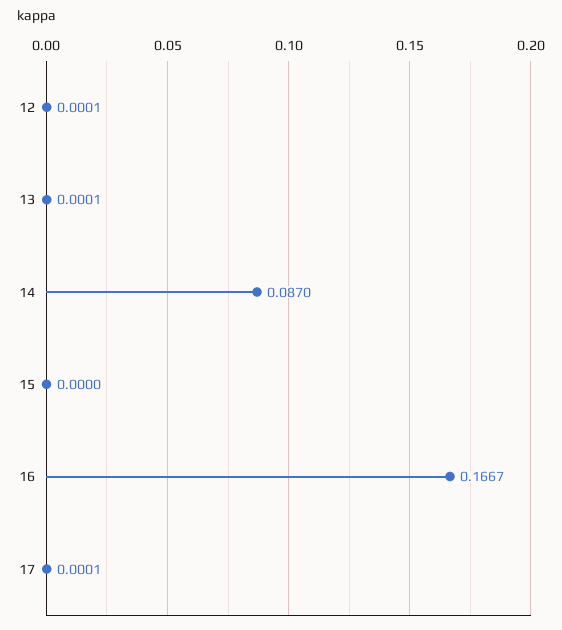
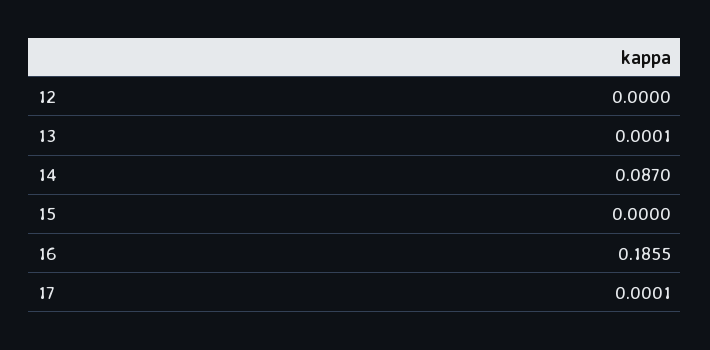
  {
-   "12": 0.0001,
+   "12": 0,
    "13": 0.0001,
    "14": 0.087,
    "15": 0,
-   "16": 0.1667,
+   "16": 0.1855,
    "17": 0.0001
  }

